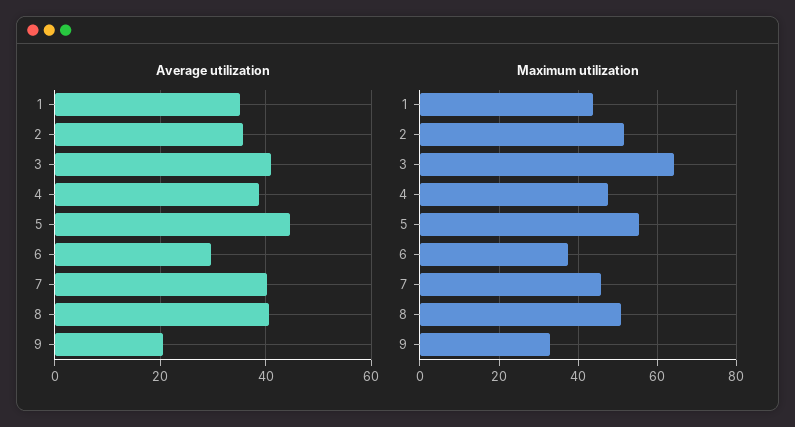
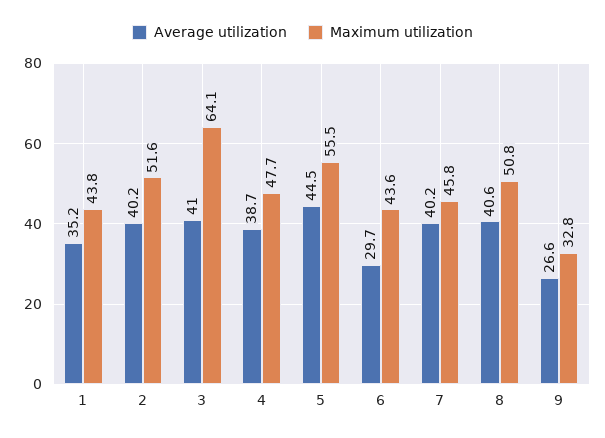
  {
    "Average utilization": {
      "1": 35.2,
-     "2": 36,
+     "2": 40.2,
      "3": 41,
      "4": 38.7,
      "5": 44.5,
      "6": 29.7,
      "7": 40.2,
      "8": 40.6,
-     "9": 20
+     "9": 26.6
    },
    "Maximum utilization": {
      "1": 43.8,
      "2": 51.6,
      "3": 64.1,
      "4": 47.7,
      "5": 55.5,
-     "6": 38,
+     "6": 43.6,
      "7": 45.8,
      "8": 50.8,
      "9": 32.8
    }
  }

